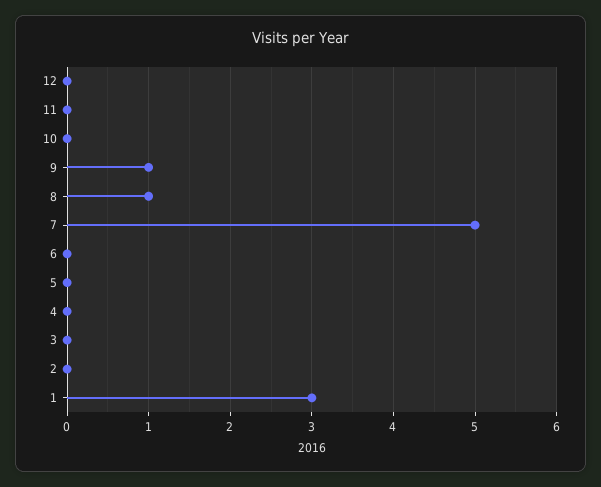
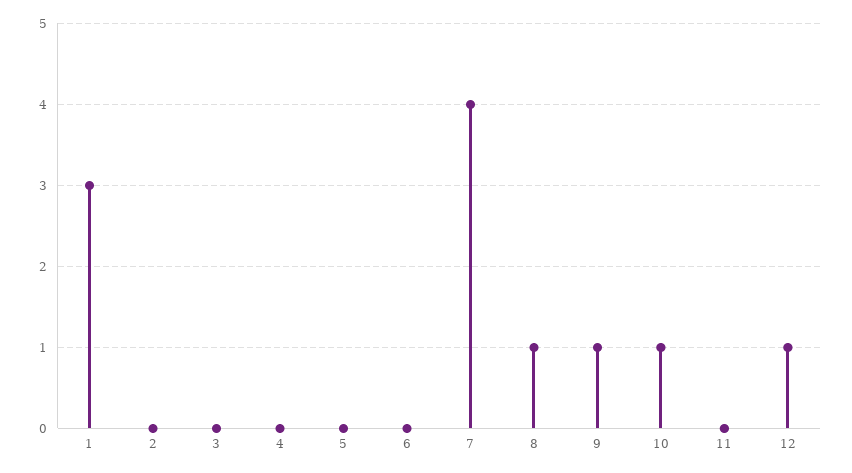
  {
-   "12": 0,
+   "12": 1,
    "11": 0,
-   "10": 0,
+   "10": 1,
    "9": 1,
    "8": 1,
-   "7": 5,
+   "7": 4,
    "6": 0,
    "5": 0,
    "4": 0,
    "3": 0,
    "2": 0,
    "1": 3
  }

